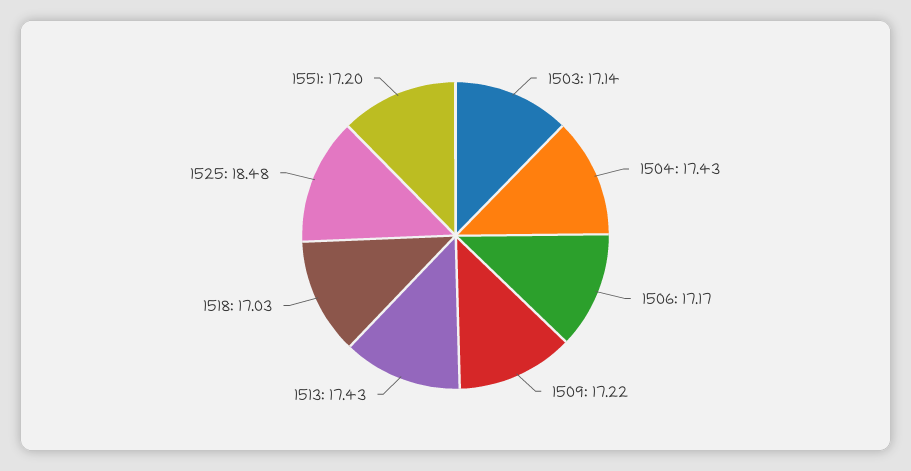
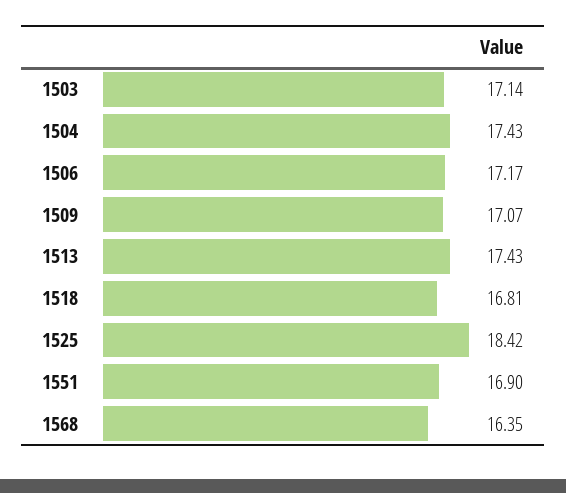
  {
    "1503": 17.14,
    "1504": 17.43,
    "1506": 17.17,
-   "1509": 17.22,
+   "1509": 17.07,
    "1513": 17.43,
-   "1518": 17.03,
+   "1518": 16.81,
-   "1525": 18.48,
+   "1525": 18.42,
-   "1551": 17.2
+   "1551": 16.9,
+   "1568": 16.35
  }

